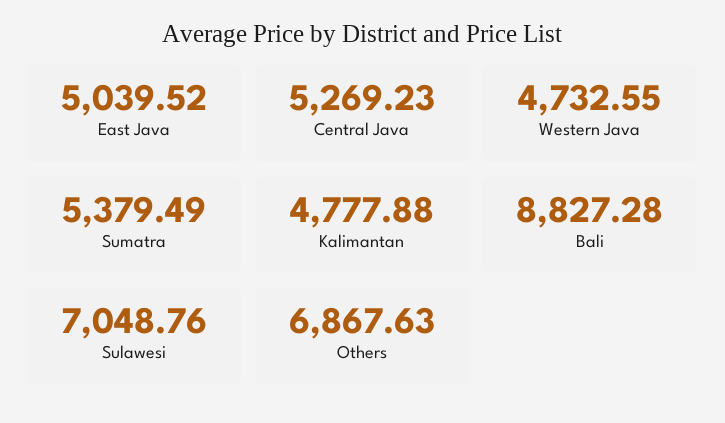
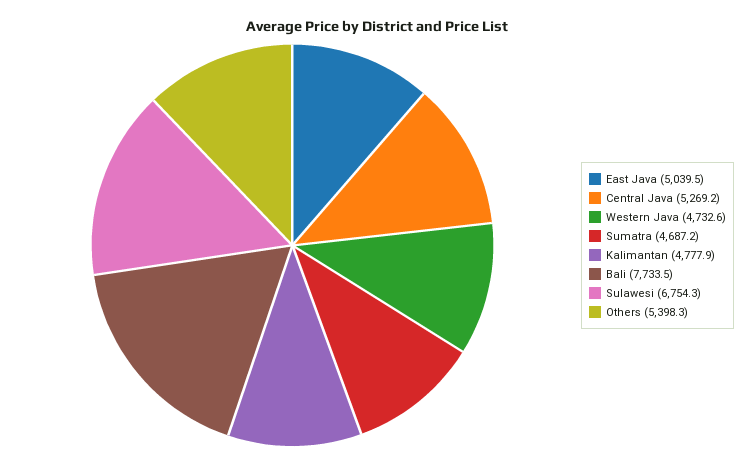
  {
    "East Java": 5039.52,
    "Central Java": 5269.23,
    "Western Java": 4732.55,
-   "Sumatra": 5379.49,
+   "Sumatra": 4687.2,
    "Kalimantan": 4777.88,
-   "Bali": 8827.28,
+   "Bali": 7733.5,
-   "Sulawesi": 7048.76,
+   "Sulawesi": 6754.3,
-   "Others": 6867.63
+   "Others": 5398.3
  }

